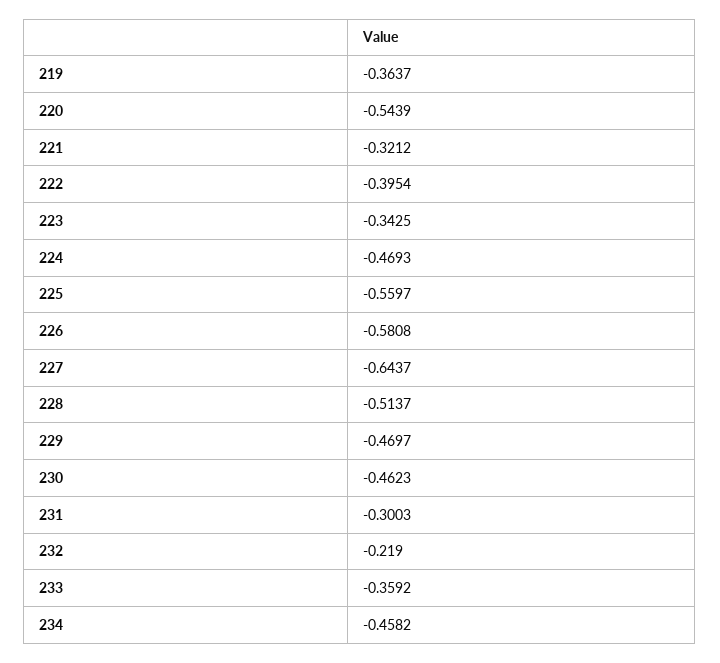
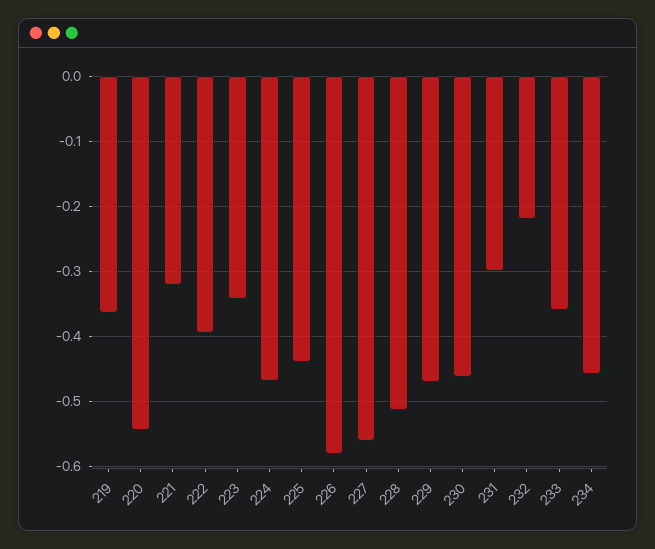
  {
    "219": -0.3637,
    "220": -0.5439,
    "221": -0.3212,
    "222": -0.3954,
    "223": -0.3425,
    "224": -0.4693,
-   "225": -0.5597,
+   "225": -0.44,
    "226": -0.5808,
-   "227": -0.6437,
+   "227": -0.56,
    "228": -0.5137,
    "229": -0.4697,
    "230": -0.4623,
    "231": -0.3003,
    "232": -0.219,
    "233": -0.3592,
    "234": -0.4582
  }

